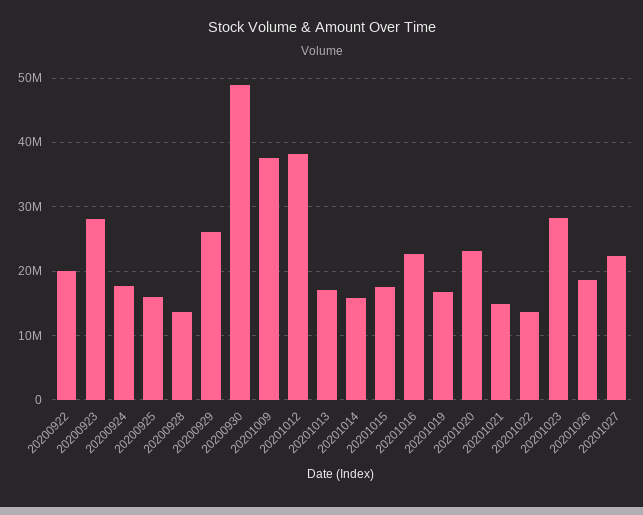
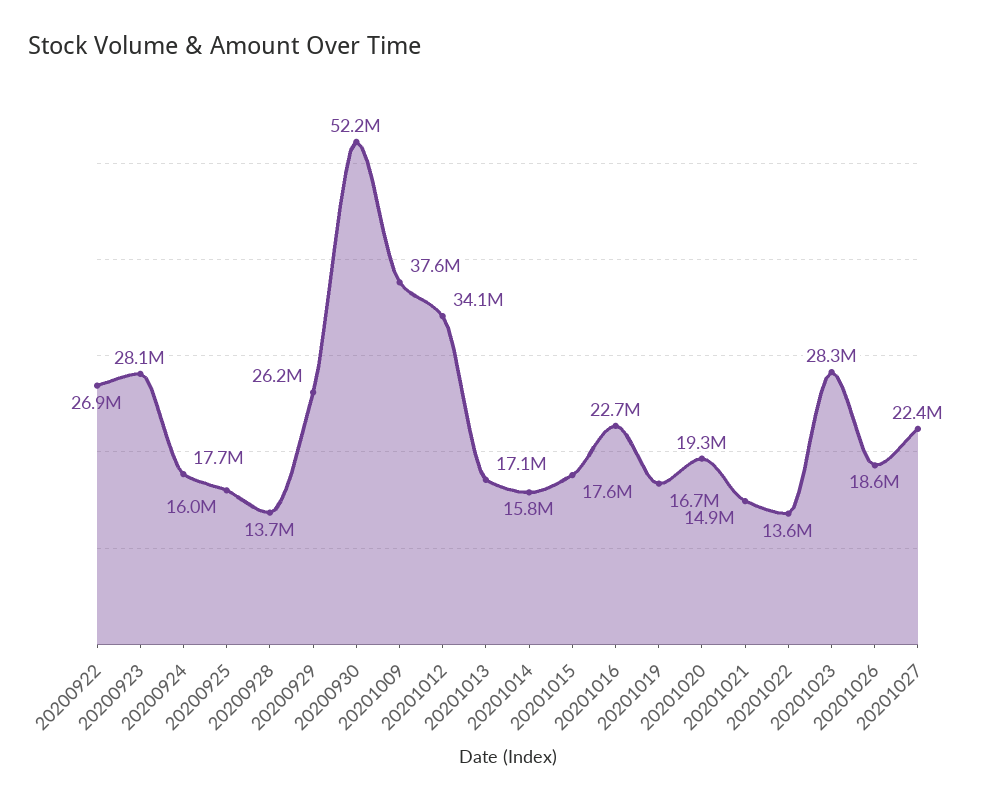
  {
-   "20200922": 20000000,
+   "20200922": 26900000,
    "20200923": 28100000,
    "20200924": 17700000,
    "20200925": 16000000,
    "20200928": 13700000,
    "20200929": 26200000,
-   "20200930": 49000000,
+   "20200930": 52200000,
    "20201009": 37600000,
-   "20201012": 38000000,
+   "20201012": 34100000,
    "20201013": 17100000,
    "20201014": 15800000,
    "20201015": 17600000,
    "20201016": 22700000,
    "20201019": 16700000,
-   "20201020": 23000000,
+   "20201020": 19300000,
    "20201021": 14900000,
    "20201022": 13600000,
    "20201023": 28300000,
    "20201026": 18600000,
    "20201027": 22400000
  }

